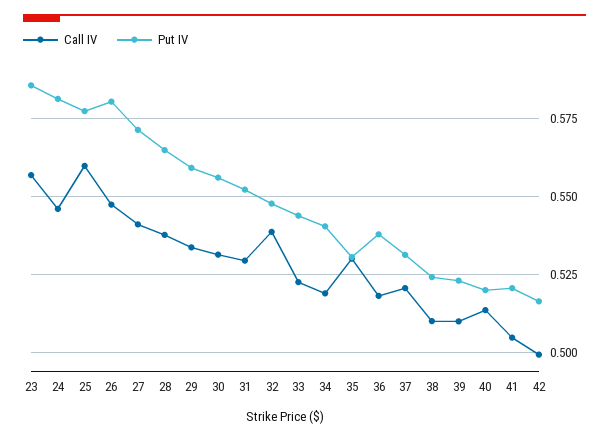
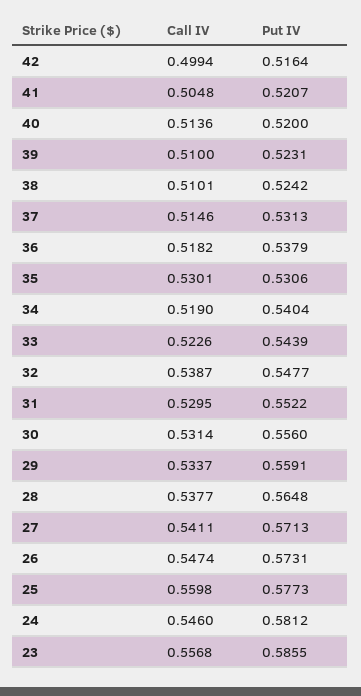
  {
    "Call IV": {
      "23": 0.5568,
      "24": 0.546,
      "25": 0.5598,
      "26": 0.5474,
      "27": 0.5411,
      "28": 0.5377,
      "29": 0.5337,
      "30": 0.5314,
      "31": 0.5295,
      "32": 0.5387,
      "33": 0.5226,
      "34": 0.519,
      "35": 0.5301,
      "36": 0.5182,
-     "37": 0.52,
+     "37": 0.5146,
      "38": 0.5101,
      "39": 0.51,
      "40": 0.5136,
      "41": 0.5048,
      "42": 0.4994
    },
    "Put IV": {
      "23": 0.5855,
      "24": 0.5812,
      "25": 0.5773,
-     "26": 0.58,
+     "26": 0.5731,
      "27": 0.5713,
      "28": 0.5648,
      "29": 0.5591,
      "30": 0.556,
      "31": 0.5522,
      "32": 0.5477,
      "33": 0.5439,
      "34": 0.5404,
      "35": 0.5306,
      "36": 0.5379,
      "37": 0.5313,
      "38": 0.5242,
      "39": 0.5231,
      "40": 0.52,
      "41": 0.5207,
      "42": 0.5164
    }
  }

